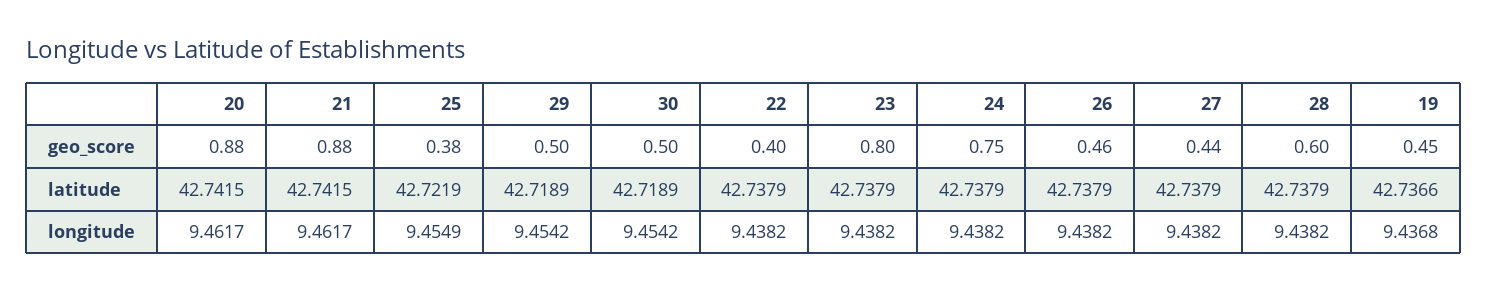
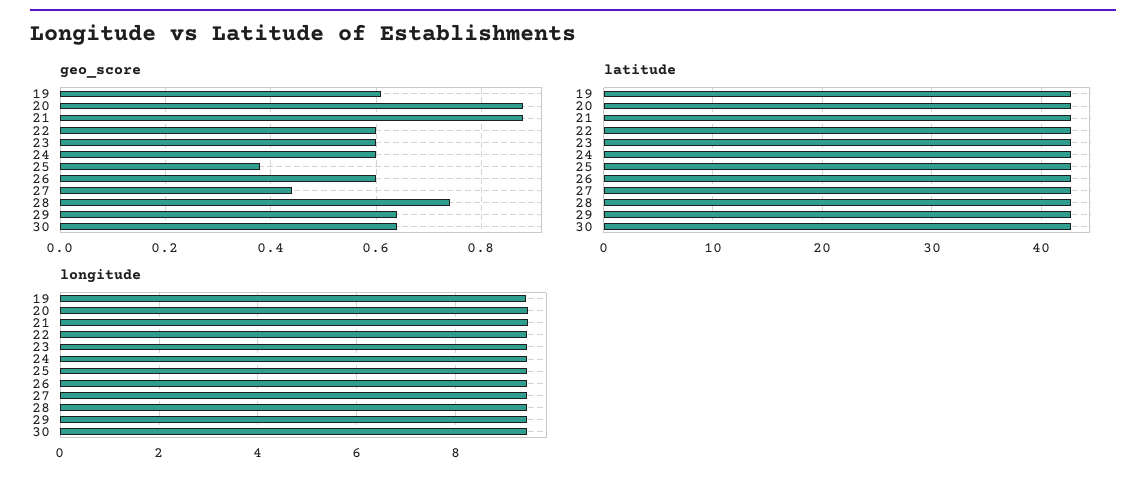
  {
    "geo_score": {
      "20": 0.88,
      "21": 0.88,
      "25": 0.38,
-     "29": 0.5,
+     "29": 0.65,
-     "30": 0.5,
+     "30": 0.65,
-     "22": 0.4,
+     "22": 0.6,
-     "23": 0.8,
+     "23": 0.6,
-     "24": 0.75,
+     "24": 0.6,
-     "26": 0.46,
+     "26": 0.6,
      "27": 0.44,
-     "28": 0.6,
+     "28": 0.75,
-     "19": 0.45
+     "19": 0.6
    },
    "latitude": {
      "20": 42.7415,
      "21": 42.7415,
      "25": 42.7219,
      "29": 42.7189,
      "30": 42.7189,
      "22": 42.7379,
      "23": 42.7379,
      "24": 42.7379,
      "26": 42.7379,
      "27": 42.7379,
      "28": 42.7379,
      "19": 42.7366
    },
    "longitude": {
      "20": 9.4617,
      "21": 9.4617,
      "25": 9.4549,
      "29": 9.4542,
      "30": 9.4542,
      "22": 9.4382,
      "23": 9.4382,
      "24": 9.4382,
      "26": 9.4382,
      "27": 9.4382,
      "28": 9.4382,
      "19": 9.4368
    }
  }

